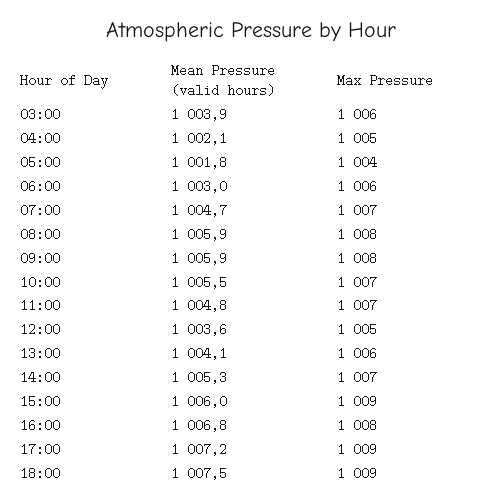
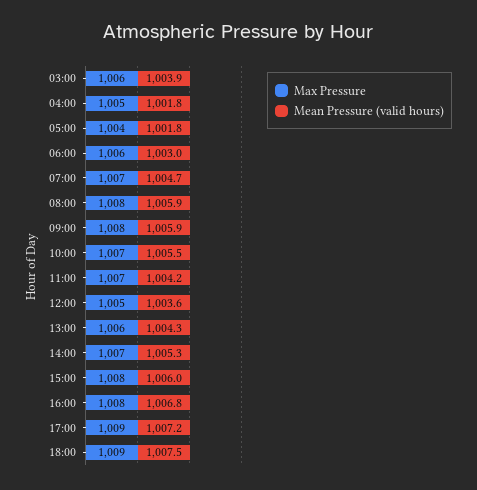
  {
    "Mean Pressure (valid hours)": {
      "03:00": 1003.9,
-     "04:00": 1002.1,
+     "04:00": 1001.8,
      "05:00": 1001.8,
      "06:00": 1003,
      "07:00": 1004.7,
      "08:00": 1005.9,
      "09:00": 1005.9,
      "10:00": 1005.5,
-     "11:00": 1004.8,
+     "11:00": 1004.2,
      "12:00": 1003.6,
-     "13:00": 1004.1,
+     "13:00": 1004.3,
      "14:00": 1005.3,
      "15:00": 1006,
      "16:00": 1006.8,
      "17:00": 1007.2,
      "18:00": 1007.5
    },
    "Max Pressure": {
      "03:00": 1006,
      "04:00": 1005,
      "05:00": 1004,
      "06:00": 1006,
      "07:00": 1007,
      "08:00": 1008,
      "09:00": 1008,
      "10:00": 1007,
      "11:00": 1007,
      "12:00": 1005,
      "13:00": 1006,
      "14:00": 1007,
-     "15:00": 1009,
+     "15:00": 1008,
      "16:00": 1008,
      "17:00": 1009,
      "18:00": 1009
    }
  }

